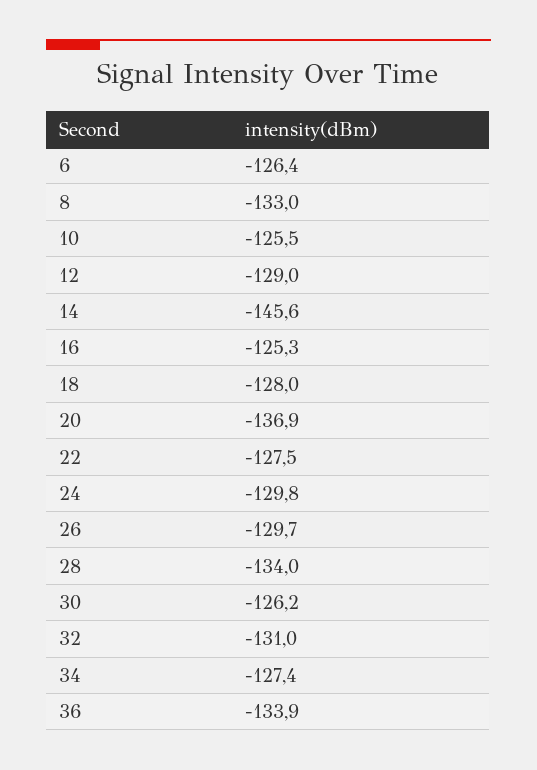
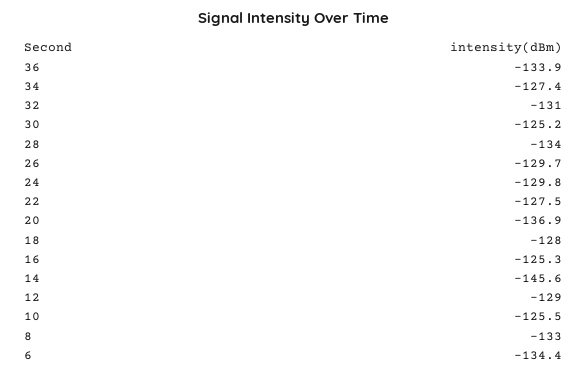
  {
-   "6": -126.4,
+   "6": -134.4,
    "8": -133,
    "10": -125.5,
    "12": -129,
    "14": -145.6,
    "16": -125.3,
    "18": -128,
    "20": -136.9,
    "22": -127.5,
    "24": -129.8,
    "26": -129.7,
    "28": -134,
-   "30": -126.2,
+   "30": -125.2,
    "32": -131,
    "34": -127.4,
    "36": -133.9
  }

